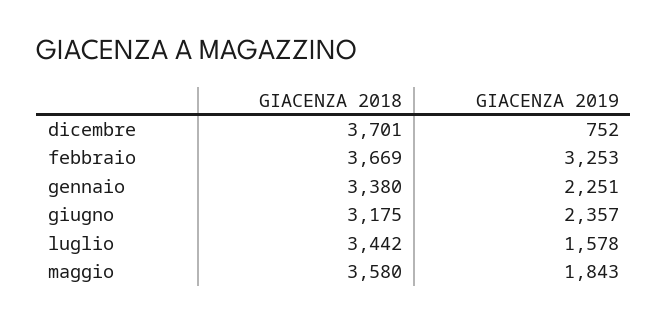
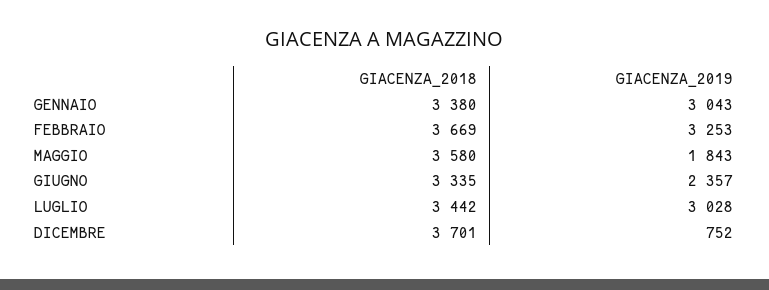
  {
    "GIACENZA 2018": {
      "dicembre": 3701,
      "febbraio": 3669,
      "gennaio": 3380,
-     "giugno": 3175,
+     "giugno": 3335,
      "luglio": 3442,
      "maggio": 3580
    },
    "GIACENZA 2019": {
      "dicembre": 752,
      "febbraio": 3253,
-     "gennaio": 2251,
+     "gennaio": 3043,
      "giugno": 2357,
-     "luglio": 1578,
+     "luglio": 3028,
      "maggio": 1843
    }
  }

